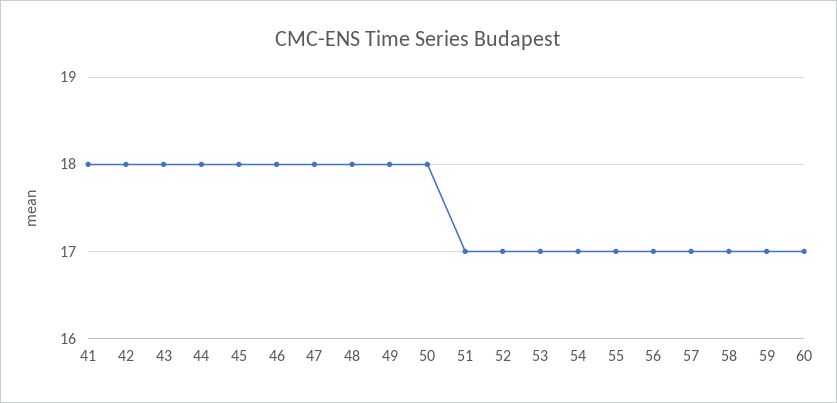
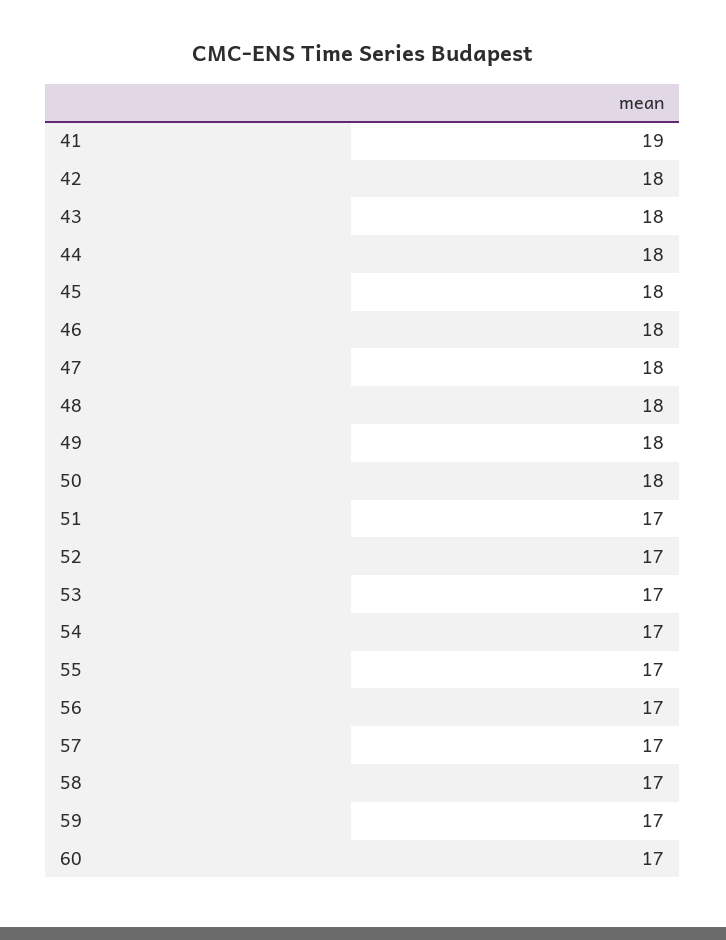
  {
-   "41": 18,
+   "41": 19,
    "42": 18,
    "43": 18,
    "44": 18,
    "45": 18,
    "46": 18,
    "47": 18,
    "48": 18,
    "49": 18,
    "50": 18,
    "51": 17,
    "52": 17,
    "53": 17,
    "54": 17,
    "55": 17,
    "56": 17,
    "57": 17,
    "58": 17,
    "59": 17,
    "60": 17
  }

